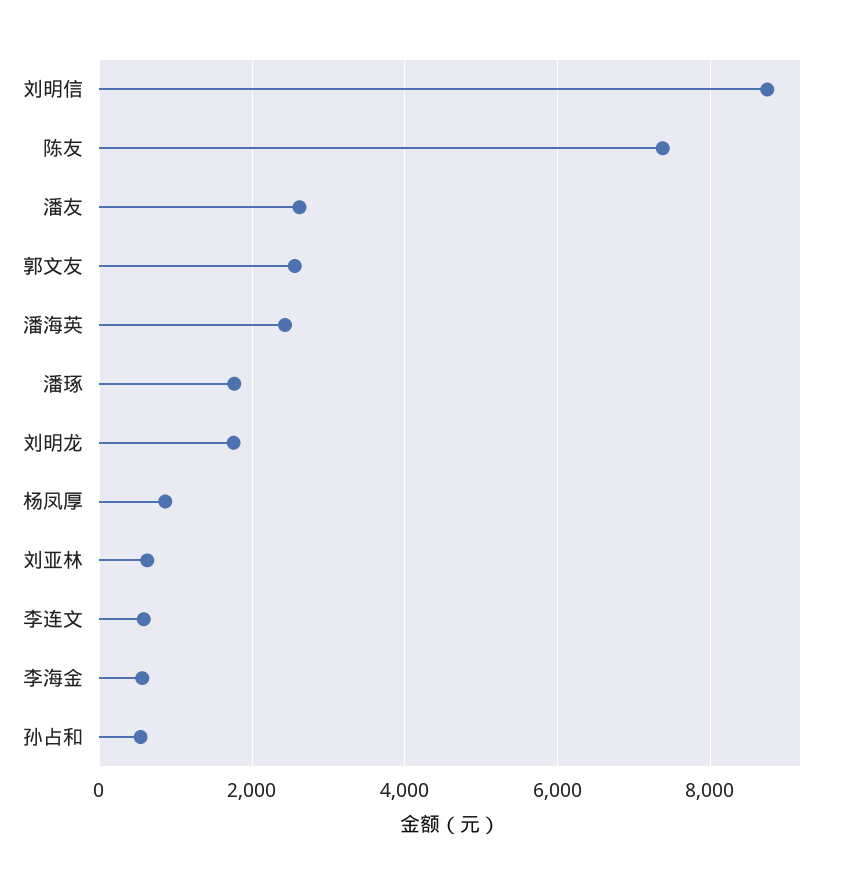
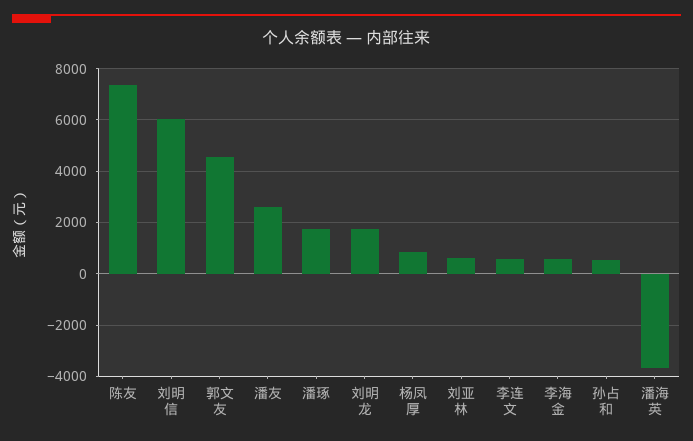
  {
-   "刘明信": 8800,
+   "刘明信": 6000,
    "陈友": 7400,
    "潘友": 2600,
-   "郭文友": 2600,
+   "郭文友": 4500,
-   "潘海英": 2400,
+   "潘海英": -3750,
    "潘琢": 1800,
    "刘明龙": 1800,
    "杨凤厚": 800,
    "刘亚林": 600,
    "李连文": 600,
    "李海金": 600,
    "孙占和": 600
  }

